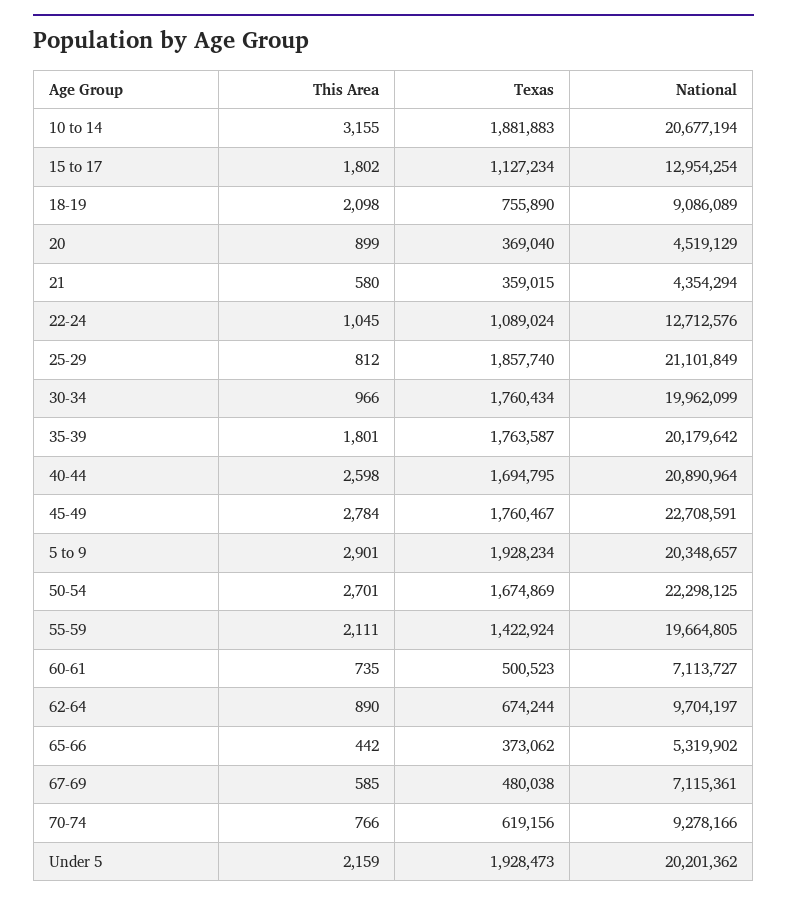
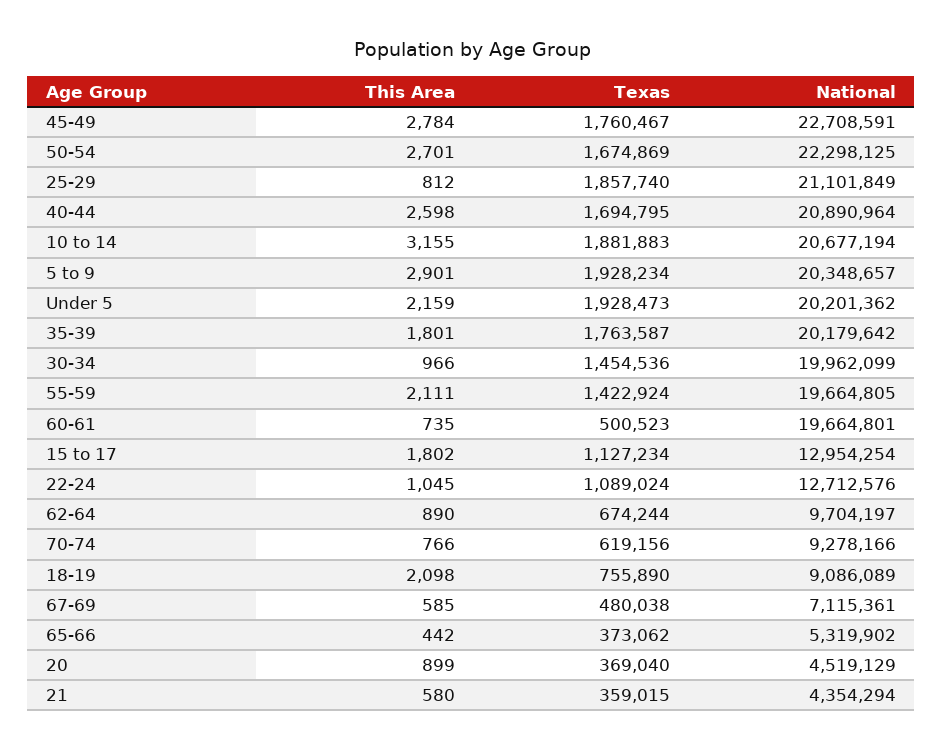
  {
    "This Area": {
      "10 to 14": 3155,
      "15 to 17": 1802,
      "18-19": 2098,
      "20": 899,
      "21": 580,
      "22-24": 1045,
      "25-29": 812,
      "30-34": 966,
      "35-39": 1801,
      "40-44": 2598,
      "45-49": 2784,
      "5 to 9": 2901,
      "50-54": 2701,
      "55-59": 2111,
      "60-61": 735,
      "62-64": 890,
      "65-66": 442,
      "67-69": 585,
      "70-74": 766,
      "Under 5": 2159
    },
    "Texas": {
      "10 to 14": 1881883,
      "15 to 17": 1127234,
      "18-19": 755890,
      "20": 369040,
      "21": 359015,
      "22-24": 1089024,
      "25-29": 1857740,
-     "30-34": 1760434,
+     "30-34": 1454536,
      "35-39": 1763587,
      "40-44": 1694795,
      "45-49": 1760467,
      "5 to 9": 1928234,
      "50-54": 1674869,
      "55-59": 1422924,
      "60-61": 500523,
      "62-64": 674244,
      "65-66": 373062,
      "67-69": 480038,
      "70-74": 619156,
      "Under 5": 1928473
    },
    "National": {
      "10 to 14": 20677194,
      "15 to 17": 12954254,
      "18-19": 9086089,
      "20": 4519129,
      "21": 4354294,
      "22-24": 12712576,
      "25-29": 21101849,
      "30-34": 19962099,
      "35-39": 20179642,
      "40-44": 20890964,
      "45-49": 22708591,
      "5 to 9": 20348657,
      "50-54": 22298125,
      "55-59": 19664805,
-     "60-61": 7113727,
+     "60-61": 19664801,
      "62-64": 9704197,
      "65-66": 5319902,
      "67-69": 7115361,
      "70-74": 9278166,
      "Under 5": 20201362
    }
  }

